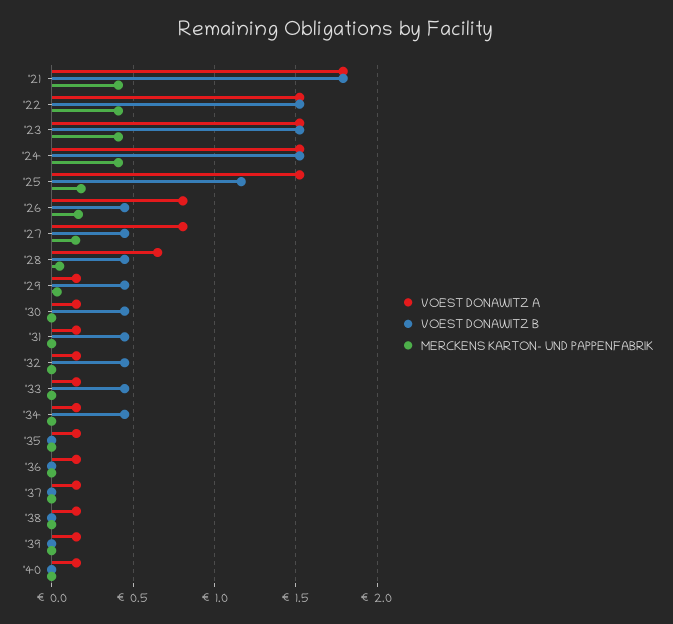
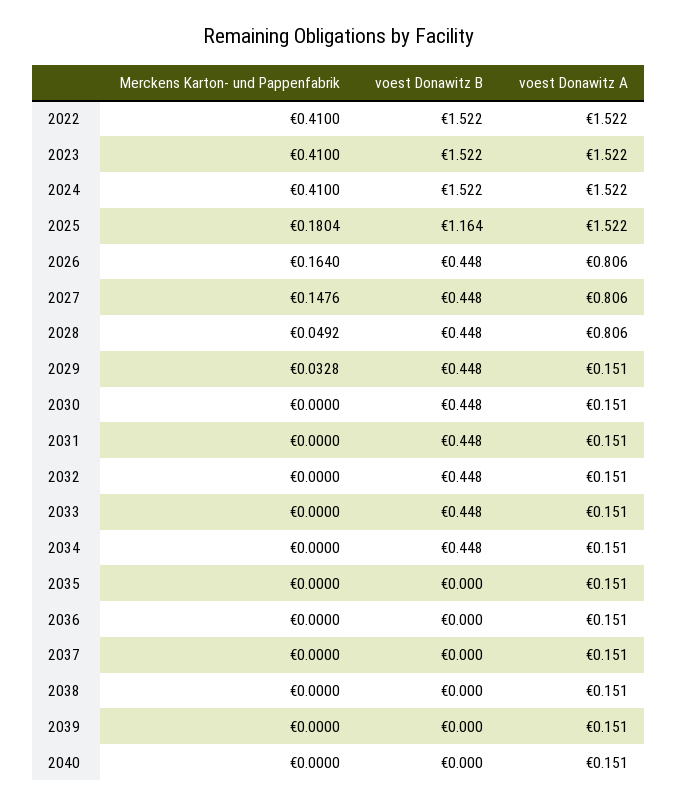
  {
    "VOEST DONAWITZ A": {
-     "'21": 1.8,
      "'22": 1.522,
      "'23": 1.522,
      "'24": 1.522,
      "'25": 1.522,
      "'26": 0.806,
      "'27": 0.806,
-     "'28": 0.65,
+     "'28": 0.806,
      "'29": 0.151,
      "'30": 0.151,
      "'31": 0.151,
      "'32": 0.151,
      "'33": 0.151,
      "'34": 0.151,
      "'35": 0.151,
      "'36": 0.151,
      "'37": 0.151,
      "'38": 0.151,
      "'39": 0.151,
      "'40": 0.151
    },
    "VOEST DONAWITZ B": {
-     "'21": 1.8,
      "'22": 1.522,
      "'23": 1.522,
      "'24": 1.522,
      "'25": 1.164,
      "'26": 0.448,
      "'27": 0.448,
      "'28": 0.448,
      "'29": 0.448,
      "'30": 0.448,
      "'31": 0.448,
      "'32": 0.448,
      "'33": 0.448,
      "'34": 0.448,
      "'35": 0,
      "'36": 0,
      "'37": 0,
      "'38": 0,
      "'39": 0,
      "'40": 0
    },
    "MERCKENS KARTON- UND PAPPENFABRIK": {
-     "'21": 0.4,
      "'22": 0.41,
      "'23": 0.41,
      "'24": 0.41,
      "'25": 0.1804,
      "'26": 0.164,
      "'27": 0.1476,
      "'28": 0.0492,
      "'29": 0.0328,
      "'30": 0,
      "'31": 0,
      "'32": 0,
      "'33": 0,
      "'34": 0,
      "'35": 0,
      "'36": 0,
      "'37": 0,
      "'38": 0,
      "'39": 0,
      "'40": 0
    }
  }

